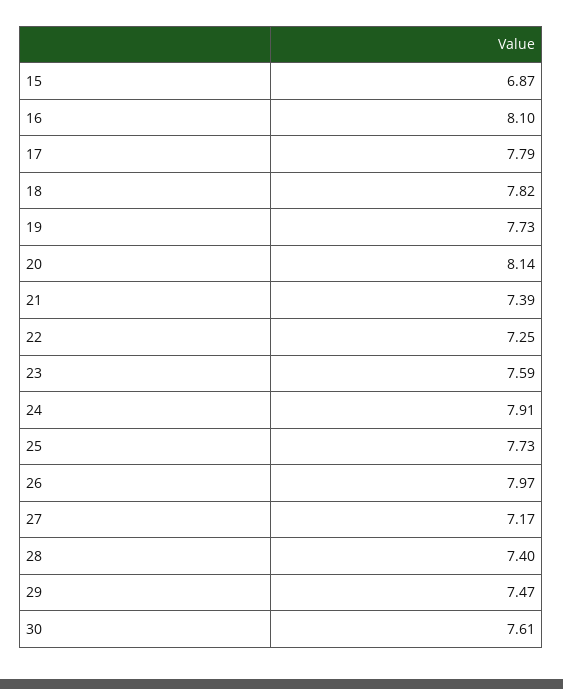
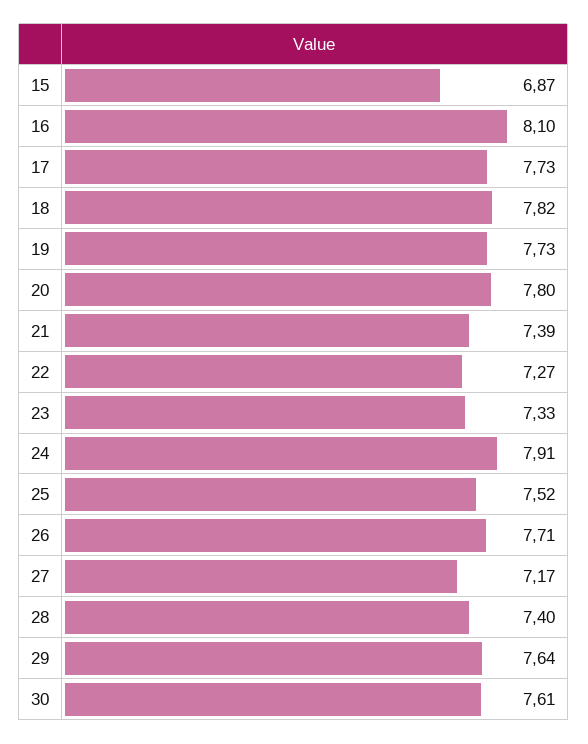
  {
    "15": 6.87,
    "16": 8.1,
-   "17": 7.79,
+   "17": 7.73,
    "18": 7.82,
    "19": 7.73,
-   "20": 8.14,
+   "20": 7.8,
    "21": 7.39,
-   "22": 7.25,
+   "22": 7.27,
-   "23": 7.59,
+   "23": 7.33,
    "24": 7.91,
-   "25": 7.73,
+   "25": 7.52,
-   "26": 7.97,
+   "26": 7.71,
    "27": 7.17,
    "28": 7.4,
-   "29": 7.47,
+   "29": 7.64,
    "30": 7.61
  }

